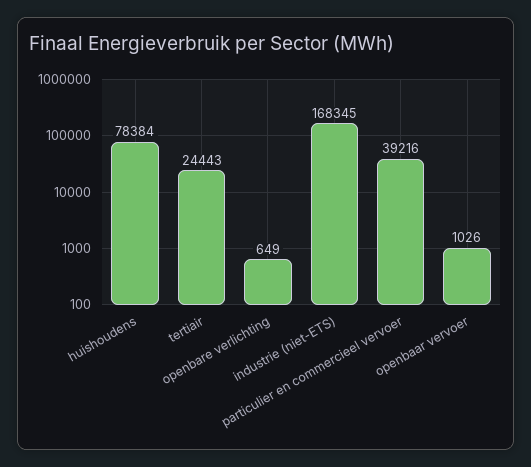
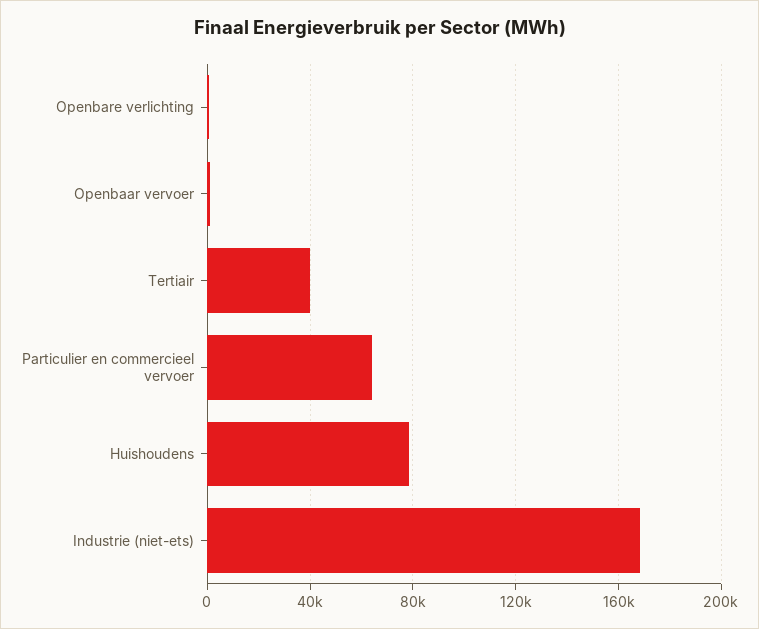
  {
    "huishoudens": 78384,
-   "tertiair": 24443,
+   "tertiair": 40000,
    "openbare verlichting": 649,
    "industrie (niet-ETS)": 168345,
-   "particulier en commercieel vervoer": 39216,
+   "particulier en commercieel vervoer": 65000,
    "openbaar vervoer": 1026
  }

